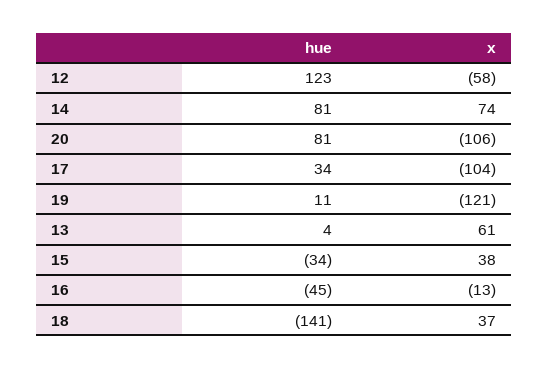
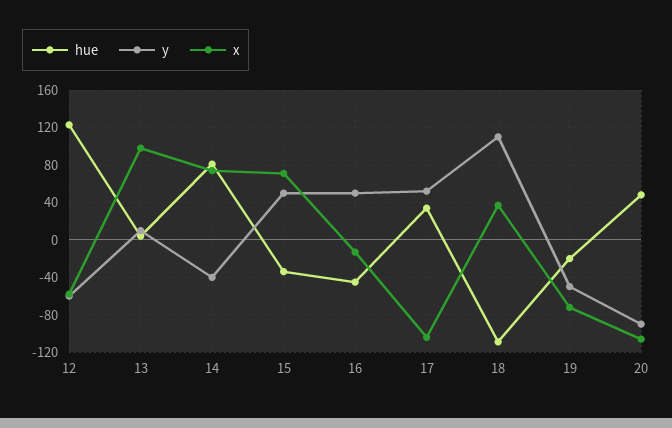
  {
    "hue": {
      "12": 123,
      "14": 81,
-     "20": 81,
+     "20": 50,
      "17": 34,
-     "19": 11,
+     "19": -20,
      "13": 4,
      "15": -34,
      "16": -45,
-     "18": -141
+     "18": -110
    },
    "x": {
      "12": -58,
      "14": 74,
      "20": -106,
      "17": -104,
-     "19": -121,
+     "19": -70,
-     "13": 61,
+     "13": 100,
-     "15": 38,
+     "15": 70,
      "16": -13,
      "18": 37
-   }
+   },
+   "y": {
+     "12": -60,
+     "13": 10,
+     "14": -40,
+     "15": 50,
+     "16": 50,
+     "17": 50,
+     "18": 110,
+     "19": -50,
+     "20": -90
+   }
  }

